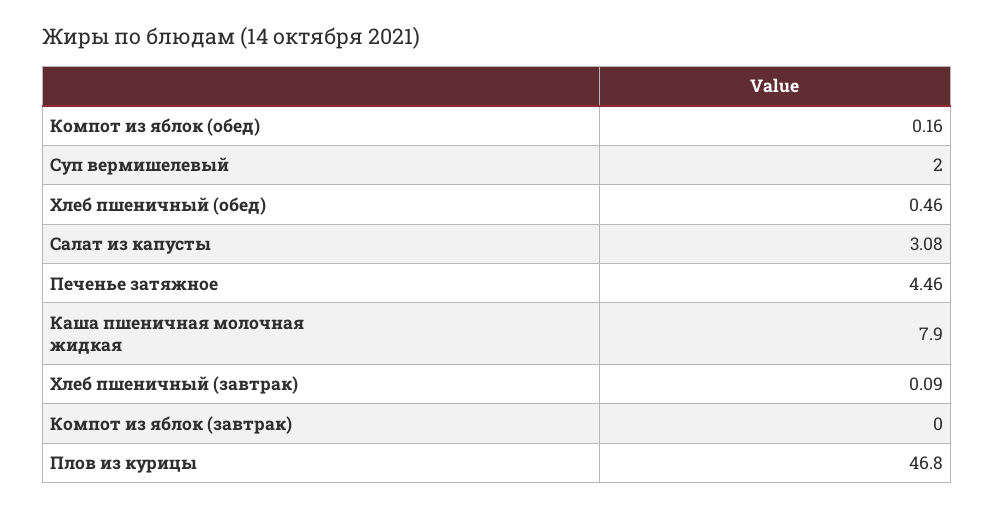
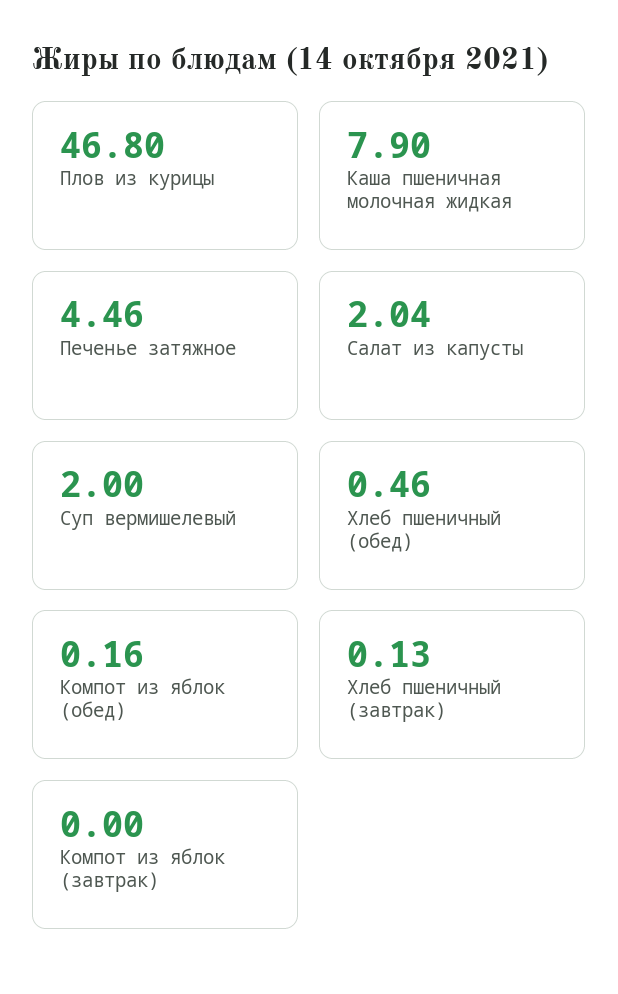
  {
    "Компот из яблок (обед)": 0.16,
    "Суп вермишелевый": 2,
    "Хлеб пшеничный (обед)": 0.46,
-   "Салат из капусты": 3.08,
+   "Салат из капусты": 2.04,
    "Печенье затяжное": 4.46,
    "Каша пшеничная молочная жидкая": 7.9,
-   "Хлеб пшеничный (завтрак)": 0.09,
+   "Хлеб пшеничный (завтрак)": 0.13,
    "Компот из яблок (завтрак)": 0,
    "Плов из курицы": 46.8
  }

